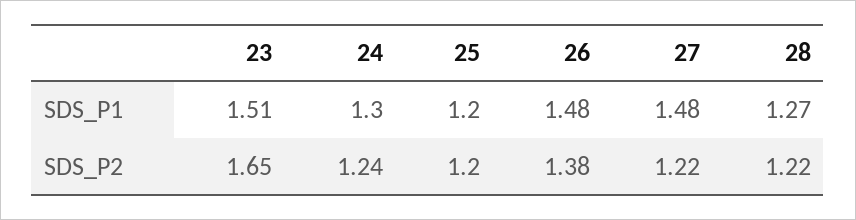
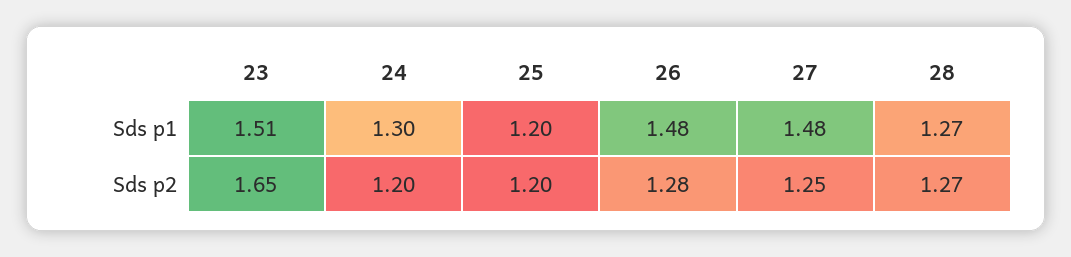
  {
    "23": {
      "SDS_P1": 1.51,
      "SDS_P2": 1.65
    },
    "24": {
      "SDS_P1": 1.3,
-     "SDS_P2": 1.24
+     "SDS_P2": 1.2
    },
    "25": {
      "SDS_P1": 1.2,
      "SDS_P2": 1.2
    },
    "26": {
      "SDS_P1": 1.48,
-     "SDS_P2": 1.38
+     "SDS_P2": 1.28
    },
    "27": {
      "SDS_P1": 1.48,
-     "SDS_P2": 1.22
+     "SDS_P2": 1.25
    },
    "28": {
      "SDS_P1": 1.27,
-     "SDS_P2": 1.22
+     "SDS_P2": 1.27
    }
  }

